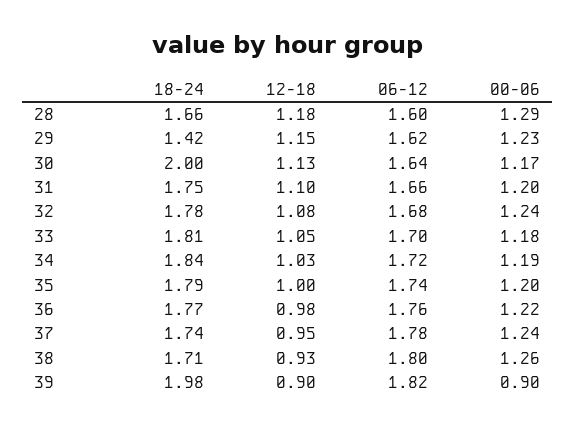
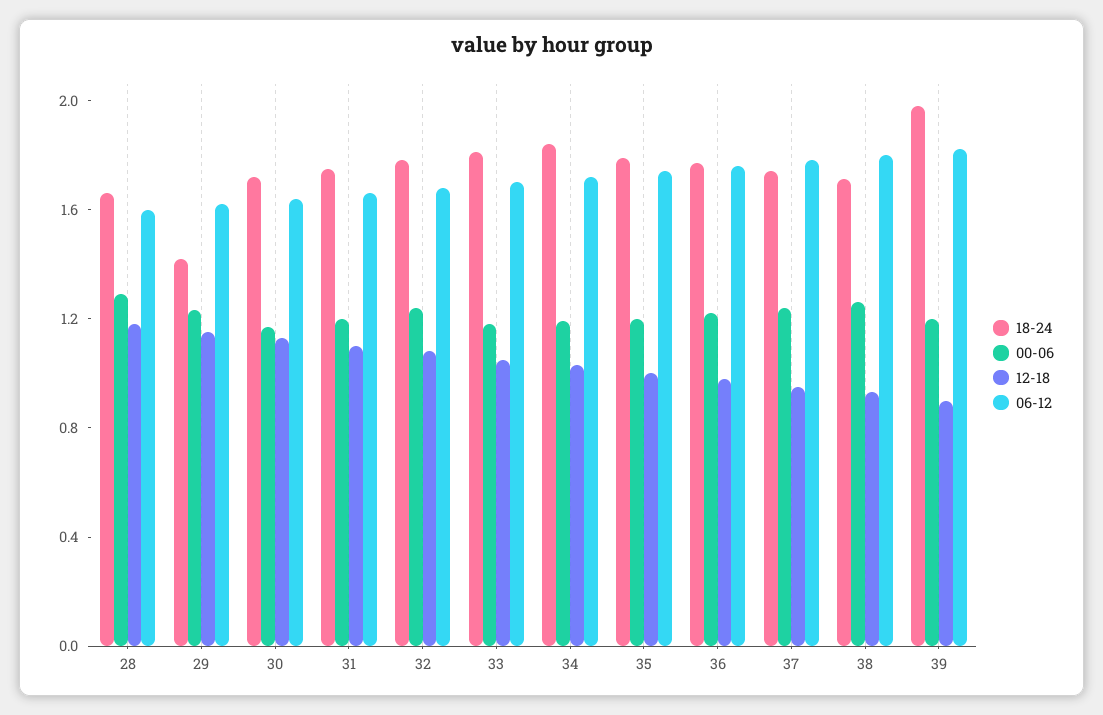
  {
    "18-24": {
      "28": 1.66,
      "29": 1.42,
-     "30": 2,
+     "30": 1.7,
      "31": 1.75,
      "32": 1.78,
      "33": 1.81,
      "34": 1.84,
      "35": 1.79,
      "36": 1.77,
      "37": 1.74,
      "38": 1.71,
      "39": 1.98
    },
    "12-18": {
      "28": 1.18,
      "29": 1.15,
      "30": 1.13,
      "31": 1.1,
      "32": 1.08,
      "33": 1.05,
      "34": 1.03,
      "35": 1,
      "36": 0.98,
      "37": 0.95,
      "38": 0.93,
      "39": 0.9
    },
    "06-12": {
      "28": 1.6,
      "29": 1.62,
      "30": 1.64,
      "31": 1.66,
      "32": 1.68,
      "33": 1.7,
      "34": 1.72,
      "35": 1.74,
      "36": 1.76,
      "37": 1.78,
      "38": 1.8,
      "39": 1.82
    },
    "00-06": {
      "28": 1.29,
      "29": 1.23,
      "30": 1.17,
      "31": 1.2,
      "32": 1.24,
      "33": 1.18,
      "34": 1.19,
      "35": 1.2,
      "36": 1.22,
      "37": 1.24,
      "38": 1.26,
-     "39": 0.9
+     "39": 1.2
    }
  }

